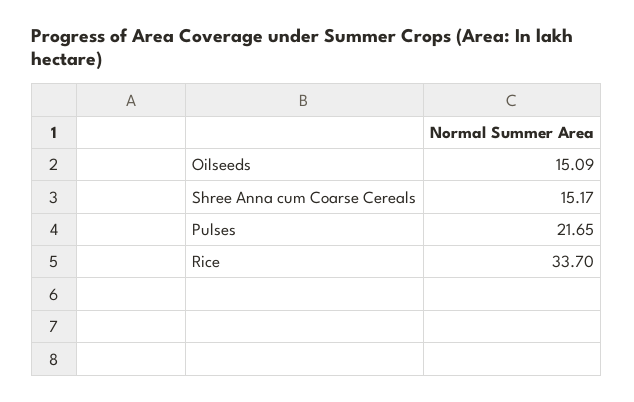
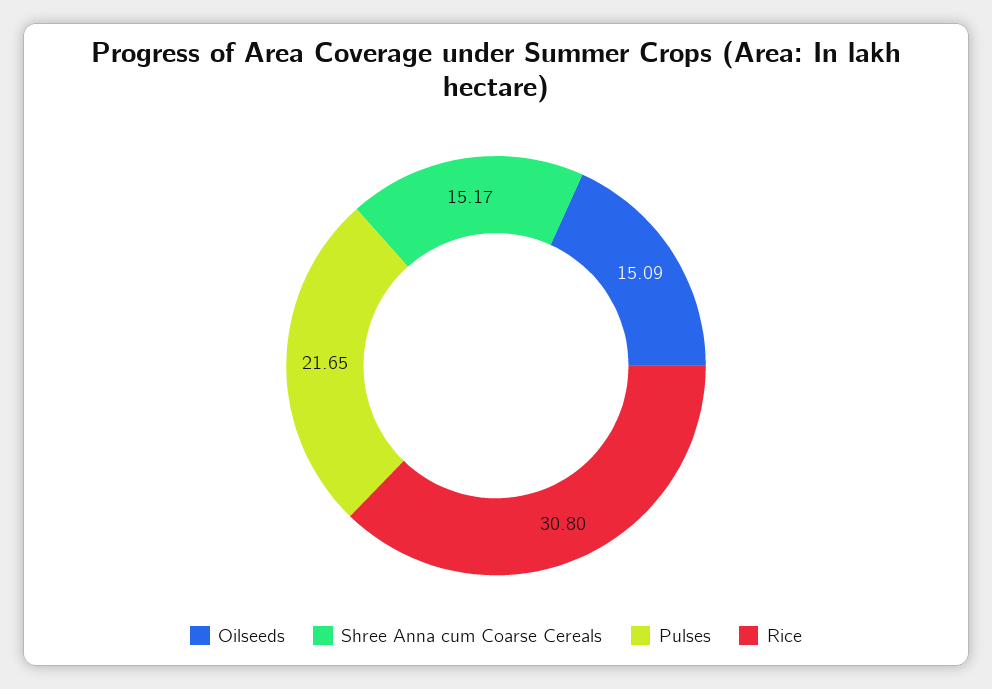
  {
    "Oilseeds": 15.09,
    "Shree Anna cum Coarse Cereals": 15.17,
    "Pulses": 21.65,
-   "Rice": 33.7
+   "Rice": 30.8
  }

